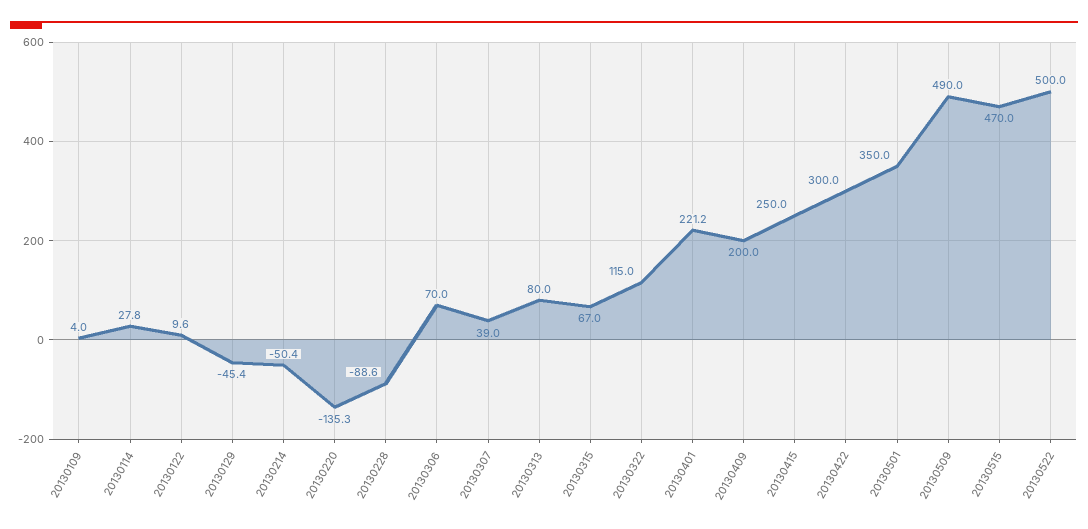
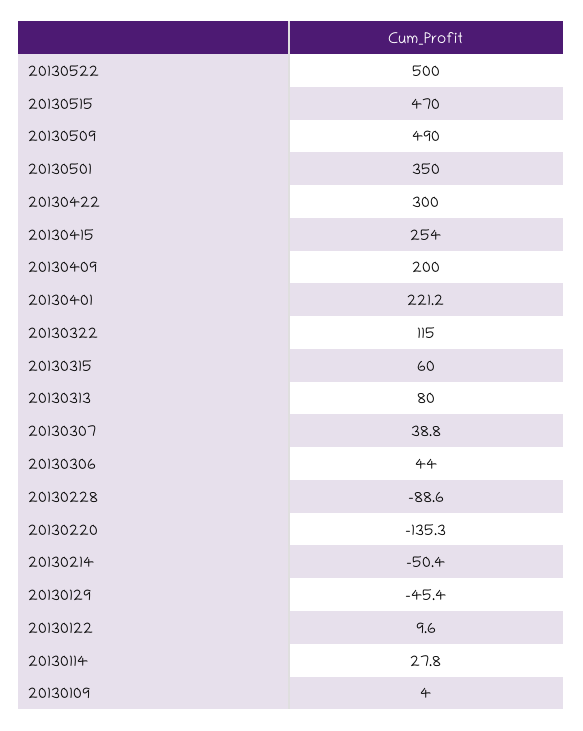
  {
    "20130109": 4,
    "20130114": 27.8,
    "20130122": 9.6,
    "20130129": -45.4,
    "20130214": -50.4,
    "20130220": -135.3,
    "20130228": -88.6,
-   "20130306": 70,
+   "20130306": 44,
-   "20130307": 39,
+   "20130307": 38.8,
    "20130313": 80,
-   "20130315": 67,
+   "20130315": 60,
    "20130322": 115,
    "20130401": 221.2,
    "20130409": 200,
-   "20130415": 250,
+   "20130415": 254,
    "20130422": 300,
    "20130501": 350,
    "20130509": 490,
    "20130515": 470,
    "20130522": 500
  }

